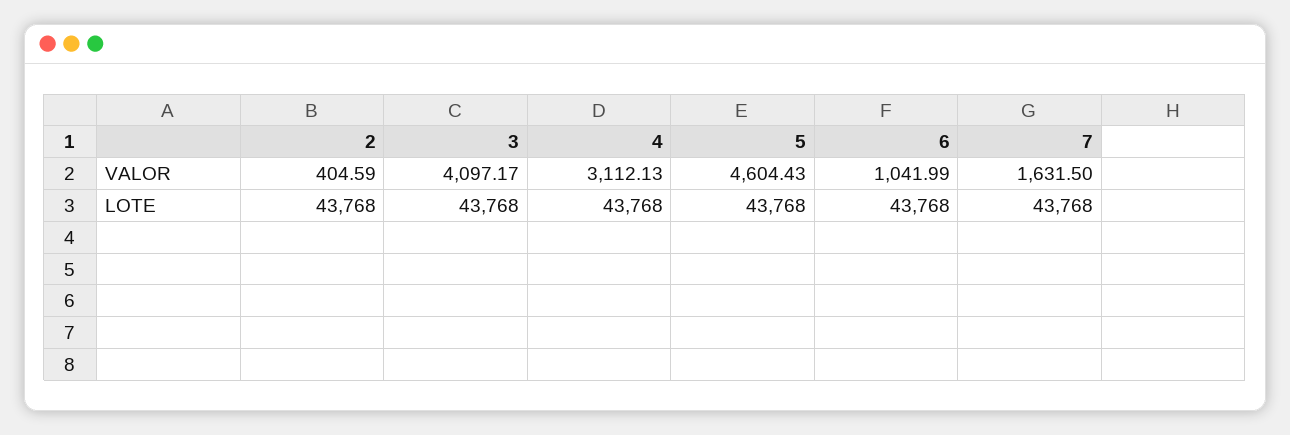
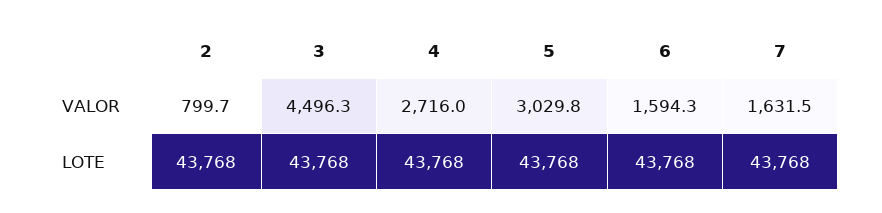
  {
    "2": {
-     "VALOR": 404.59,
+     "VALOR": 799.7,
      "LOTE": 43768
    },
    "3": {
-     "VALOR": 4097.17,
+     "VALOR": 4496.3,
      "LOTE": 43768
    },
    "4": {
-     "VALOR": 3112.13,
+     "VALOR": 2716,
      "LOTE": 43768
    },
    "5": {
-     "VALOR": 4604.43,
+     "VALOR": 3029.8,
      "LOTE": 43768
    },
    "6": {
-     "VALOR": 1041.99,
+     "VALOR": 1594.3,
      "LOTE": 43768
    },
    "7": {
      "VALOR": 1631.5,
      "LOTE": 43768
    }
  }

